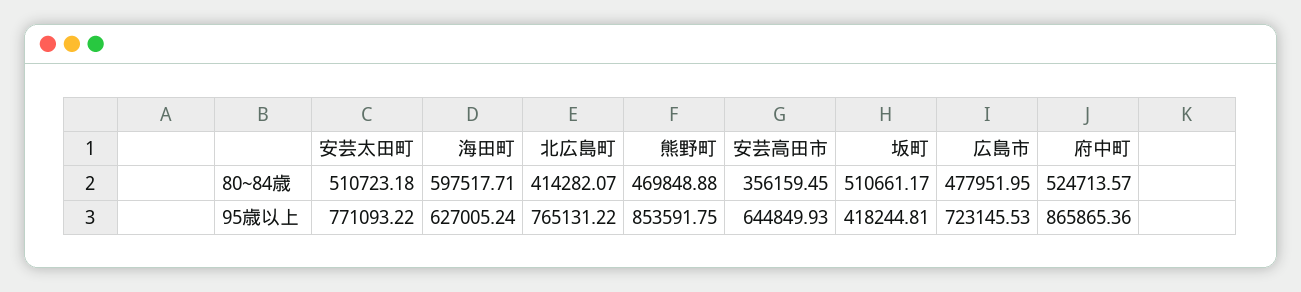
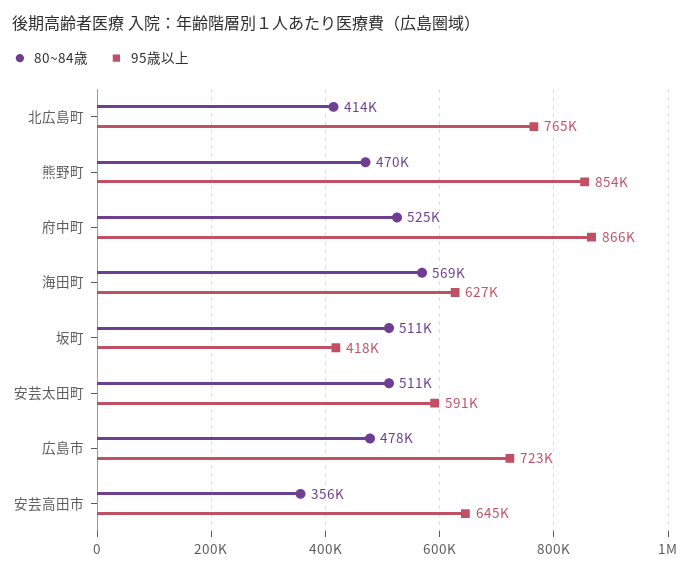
  {
    "80~84歳": {
      "安芸太田町": 510723.18,
-     "海田町": 597517.71,
+     "海田町": 569000,
      "北広島町": 414282.07,
      "熊野町": 469848.88,
      "安芸高田市": 356159.45,
      "坂町": 510661.17,
      "広島市": 477951.95,
      "府中町": 524713.57
    },
    "95歳以上": {
-     "安芸太田町": 771093.22,
+     "安芸太田町": 591000,
      "海田町": 627005.24,
      "北広島町": 765131.22,
      "熊野町": 853591.75,
      "安芸高田市": 644849.93,
      "坂町": 418244.81,
      "広島市": 723145.53,
      "府中町": 865865.36
    }
  }

